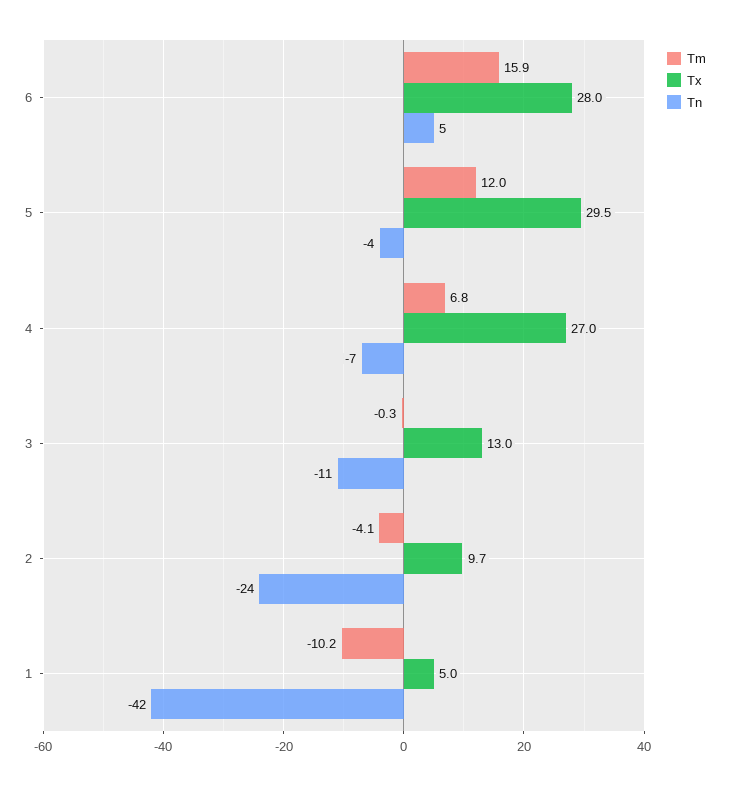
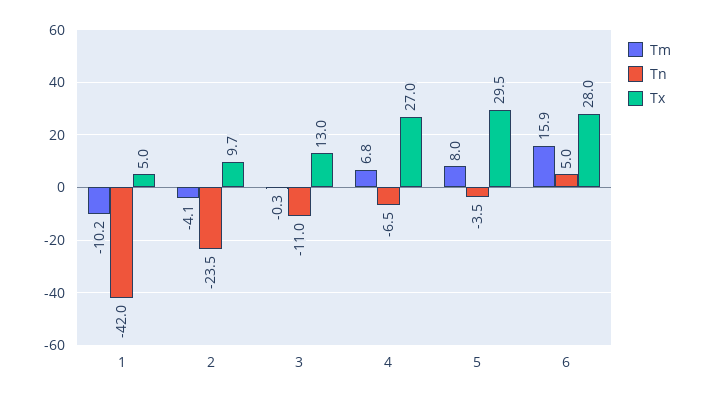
  {
    "Tm": {
      "6": 15.9,
-     "5": 12,
+     "5": 8,
      "4": 6.8,
      "3": -0.3,
      "2": -4.1,
      "1": -10.2
    },
    "Tx": {
      "6": 28,
      "5": 29.5,
      "4": 27,
      "3": 13,
      "2": 9.7,
      "1": 5
    },
    "Tn": {
      "6": 5,
      "5": -3.5,
      "4": -6.5,
      "3": -11,
      "2": -23.5,
      "1": -42
    }
  }

